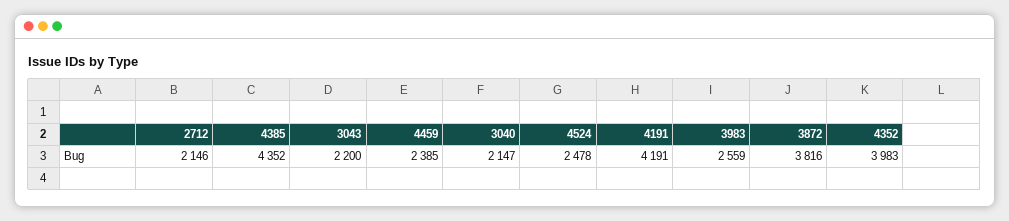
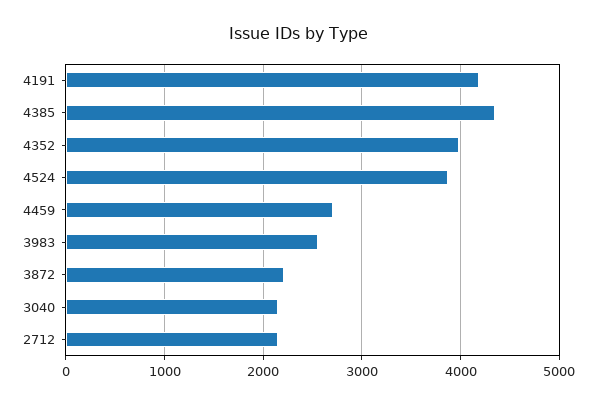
  {
    "2712": 2146,
    "4385": 4352,
-   "3043": 2200,
-   "4459": 2385,
+   "4459": 2700,
    "3040": 2147,
-   "4524": 2478,
+   "4524": 3900,
    "4191": 4191,
    "3983": 2559,
-   "3872": 3816,
+   "3872": 2200,
    "4352": 3983
  }

